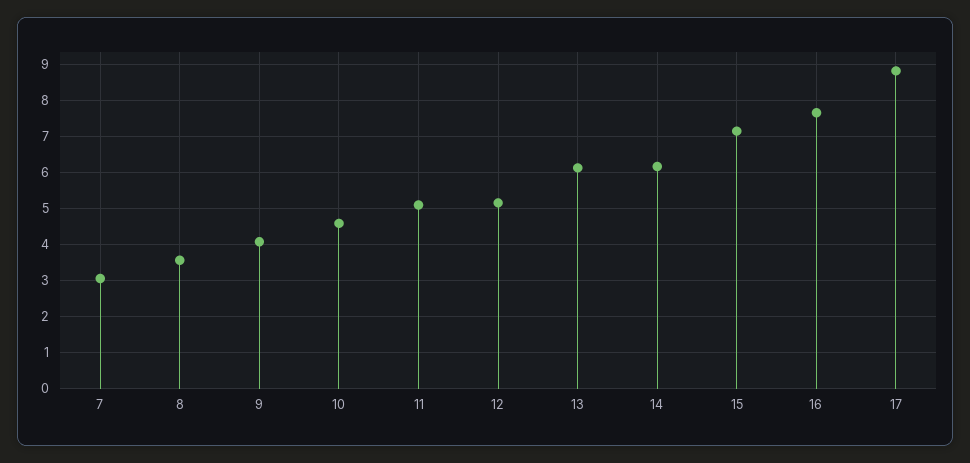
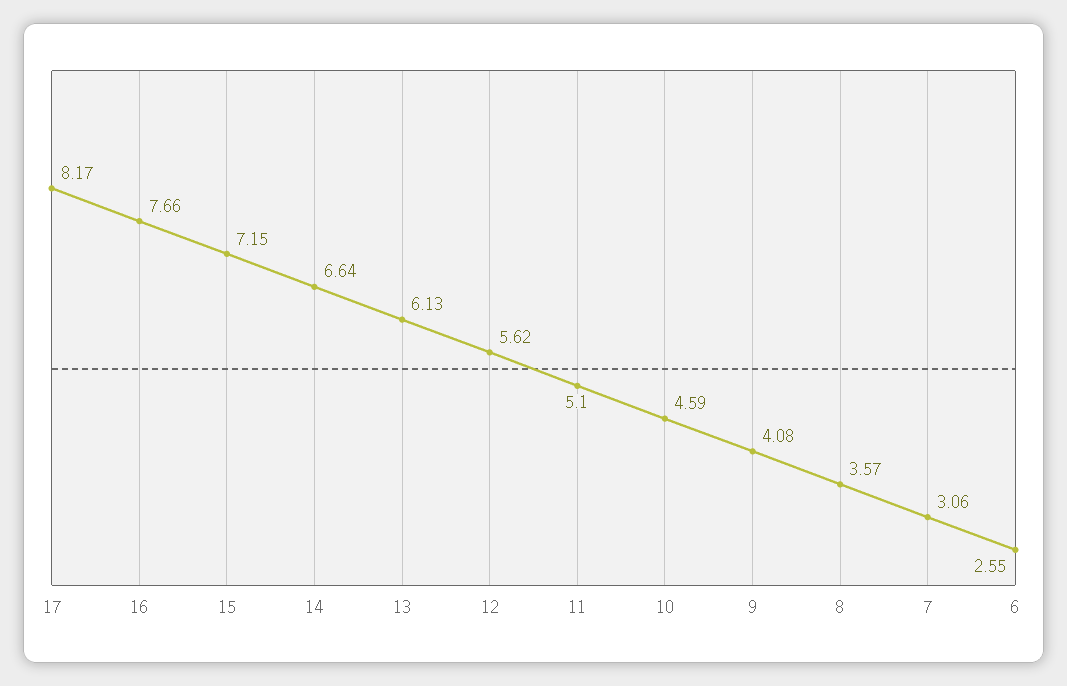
  {
    "7": 3.06,
    "8": 3.57,
    "9": 4.08,
    "10": 4.59,
    "11": 5.1,
-   "12": 5.2,
+   "12": 5.62,
    "13": 6.13,
-   "14": 6.2,
+   "14": 6.64,
    "15": 7.15,
    "16": 7.66,
-   "17": 8.8
+   "17": 8.17,
+   "6": 2.55
  }

